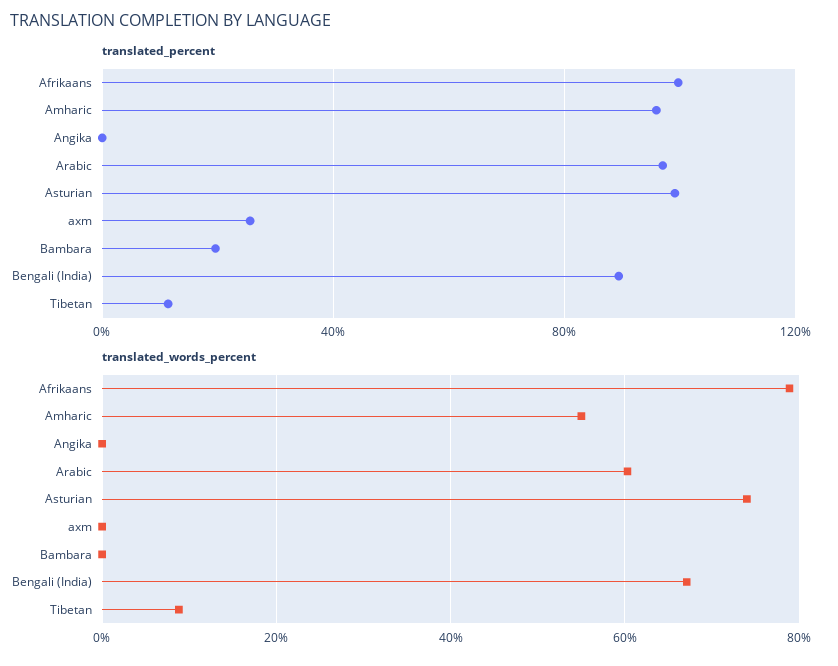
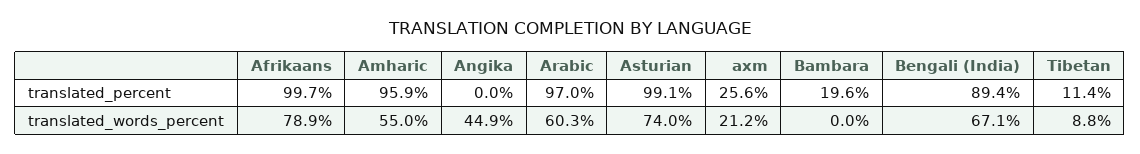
  {
    "translated_percent": {
      "Afrikaans": 99.7,
      "Amharic": 95.9,
      "Angika": 0,
      "Arabic": 97,
      "Asturian": 99.1,
      "axm": 25.6,
      "Bambara": 19.6,
      "Bengali (India)": 89.4,
      "Tibetan": 11.4
    },
    "translated_words_percent": {
      "Afrikaans": 78.9,
      "Amharic": 55,
-     "Angika": 0,
+     "Angika": 44.9,
      "Arabic": 60.3,
      "Asturian": 74,
-     "axm": 0,
+     "axm": 21.2,
      "Bambara": 0,
      "Bengali (India)": 67.1,
      "Tibetan": 8.8
    }
  }

